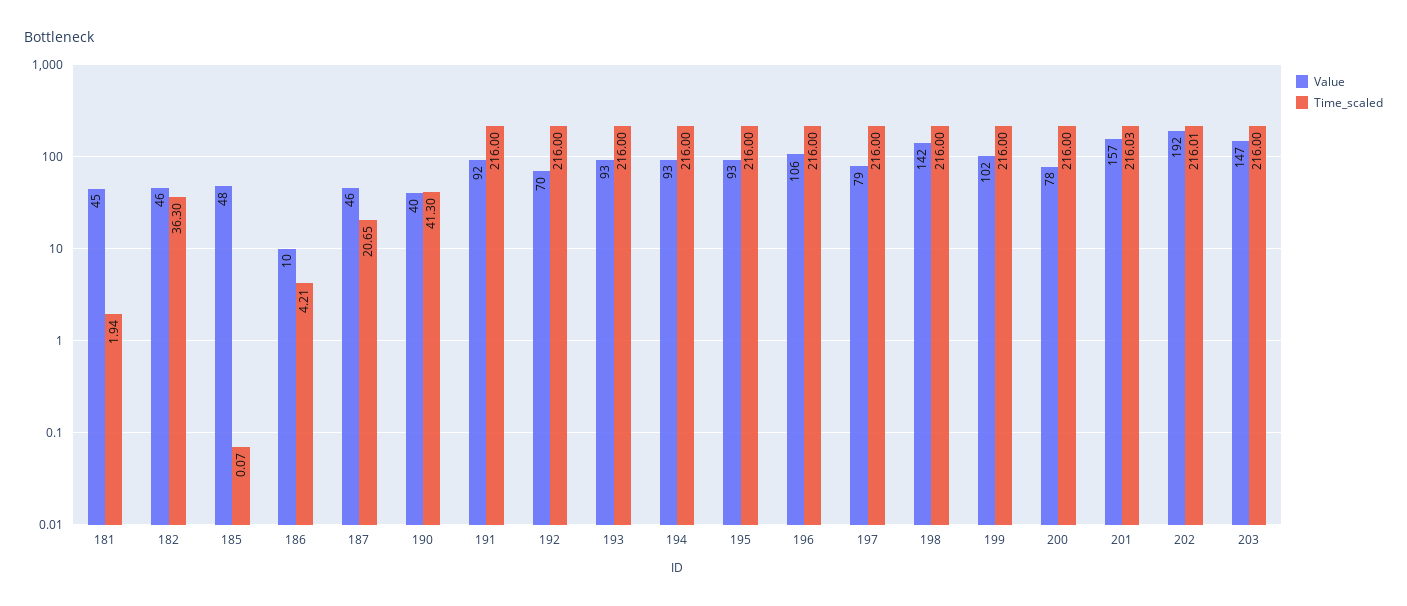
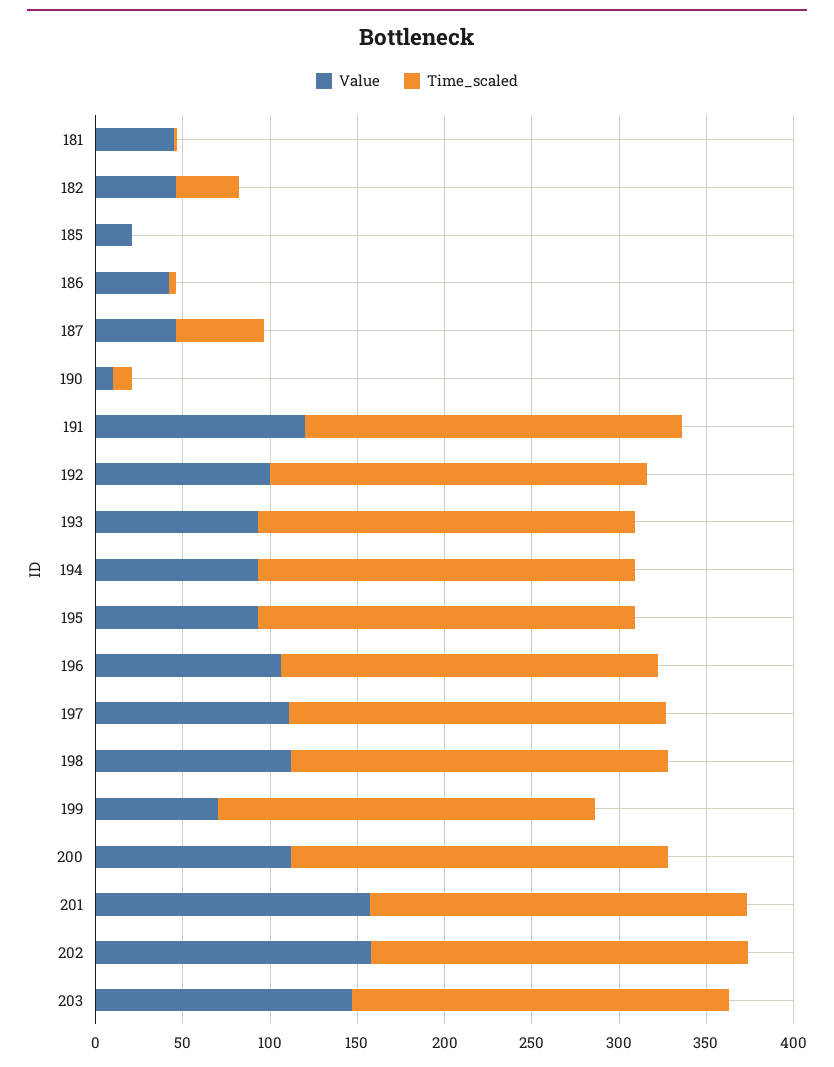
  {
    "Value": {
      "181": 45,
      "182": 46,
-     "185": 48,
+     "185": 20,
-     "186": 10,
+     "186": 40,
      "187": 46,
-     "190": 40,
+     "190": 10,
-     "191": 92,
+     "191": 120,
-     "192": 70,
+     "192": 100,
      "193": 93,
      "194": 93,
      "195": 93,
      "196": 106,
-     "197": 79,
+     "197": 110,
-     "198": 142,
+     "198": 110,
-     "199": 102,
+     "199": 70,
-     "200": 78,
+     "200": 110,
      "201": 157,
-     "202": 192,
+     "202": 160,
      "203": 147
    },
    "Time_scaled": {
      "181": 1.94,
      "182": 36.3,
      "185": 0.07,
      "186": 4.21,
-     "187": 20.65,
+     "187": 50,
-     "190": 41.3,
+     "190": 10,
      "191": 216,
      "192": 216,
      "193": 216,
      "194": 216,
      "195": 216,
      "196": 216,
      "197": 216,
      "198": 216,
      "199": 216,
      "200": 216,
      "201": 216.03,
      "202": 216.01,
      "203": 216
    }
  }

